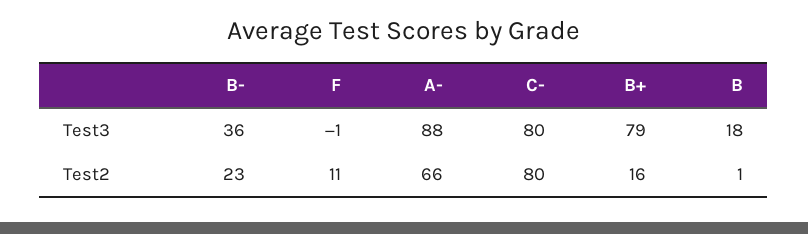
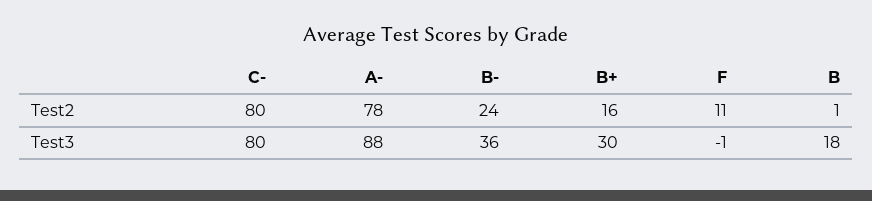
  {
    "B-": {
      "Test3": 36,
-     "Test2": 23
+     "Test2": 24
    },
    "F": {
      "Test3": -1,
      "Test2": 11
    },
    "A-": {
      "Test3": 88,
-     "Test2": 66
+     "Test2": 78
    },
    "C-": {
      "Test3": 80,
      "Test2": 80
    },
    "B+": {
-     "Test3": 79,
+     "Test3": 30,
      "Test2": 16
    },
    "B": {
      "Test3": 18,
      "Test2": 1
    }
  }

